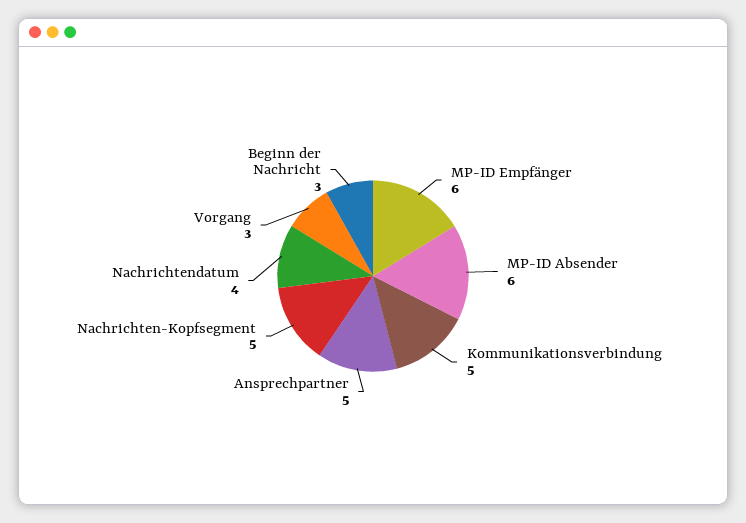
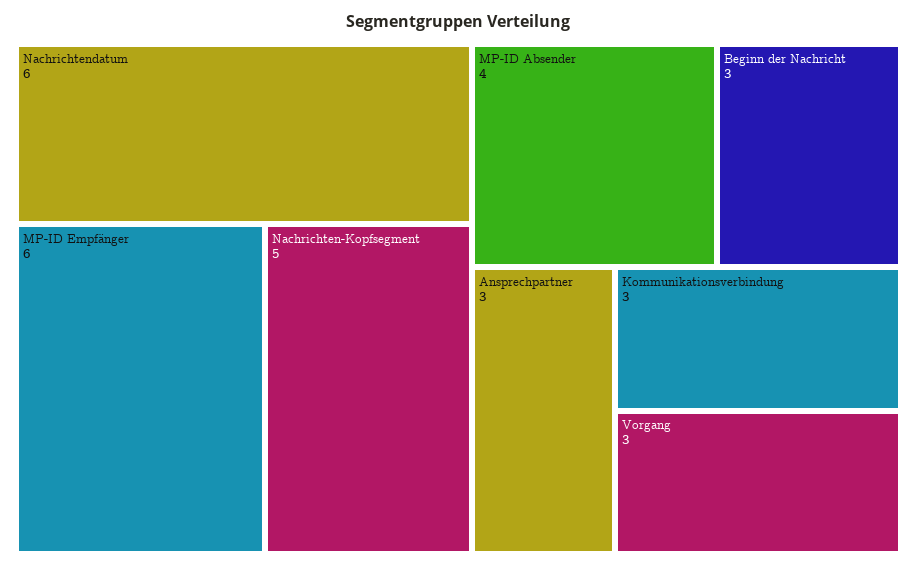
  {
    "MP-ID Empfänger": 6,
-   "MP-ID Absender": 6,
+   "MP-ID Absender": 4,
-   "Kommunikationsverbindung": 5,
+   "Kommunikationsverbindung": 3,
-   "Ansprechpartner": 5,
+   "Ansprechpartner": 3,
    "Nachrichten-Kopfsegment": 5,
-   "Nachrichtendatum": 4,
+   "Nachrichtendatum": 6,
    "Vorgang": 3,
    "Beginn der Nachricht": 3
  }

